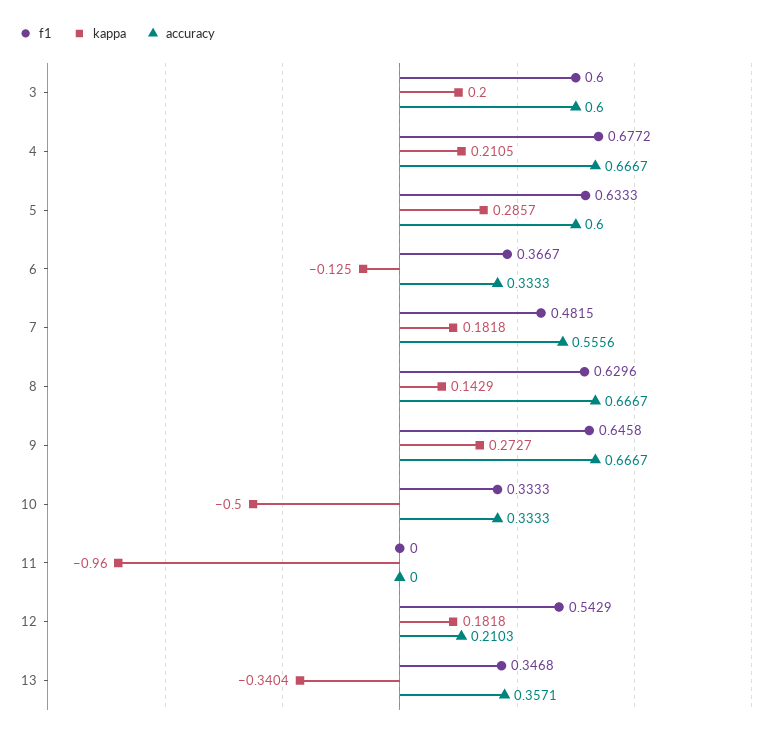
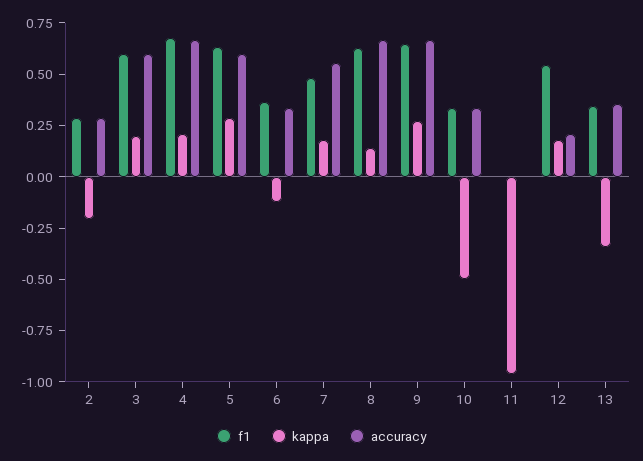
  {
    "f1": {
      "3": 0.6,
      "4": 0.6772,
      "5": 0.6333,
      "6": 0.3667,
      "7": 0.4815,
      "8": 0.6296,
      "9": 0.6458,
      "10": 0.3333,
      "11": 0,
      "12": 0.5429,
-     "13": 0.3468
+     "13": 0.3468,
+     "2": 0.3
    },
    "kappa": {
      "3": 0.2,
      "4": 0.2105,
      "5": 0.2857,
      "6": -0.125,
      "7": 0.1818,
      "8": 0.1429,
      "9": 0.2727,
      "10": -0.5,
      "11": -0.96,
      "12": 0.1818,
-     "13": -0.3404
+     "13": -0.3404,
+     "2": -0.2
    },
    "accuracy": {
      "3": 0.6,
      "4": 0.6667,
      "5": 0.6,
      "6": 0.3333,
      "7": 0.5556,
      "8": 0.6667,
      "9": 0.6667,
      "10": 0.3333,
      "11": 0,
      "12": 0.2103,
-     "13": 0.3571
+     "13": 0.3571,
+     "2": 0.3
    }
  }

